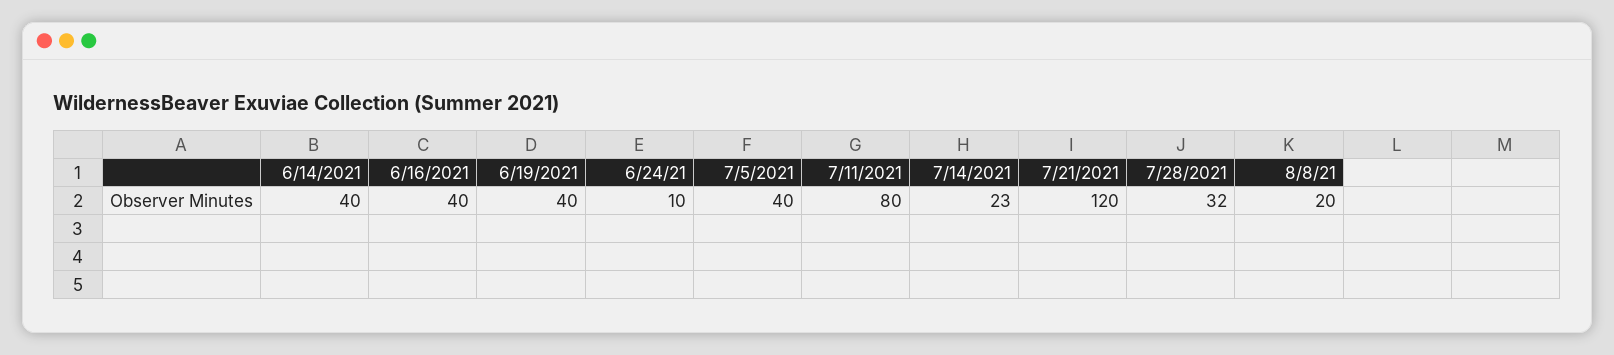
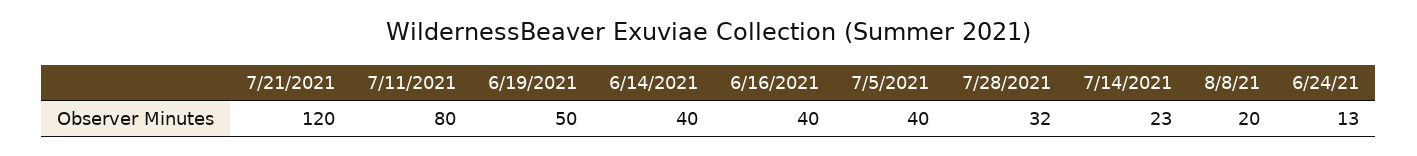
  {
    "6/14/2021": 40,
    "6/16/2021": 40,
-   "6/19/2021": 40,
+   "6/19/2021": 50,
-   "6/24/21": 10,
+   "6/24/21": 13,
    "7/5/2021": 40,
    "7/11/2021": 80,
    "7/14/2021": 23,
    "7/21/2021": 120,
    "7/28/2021": 32,
    "8/8/21": 20
  }

